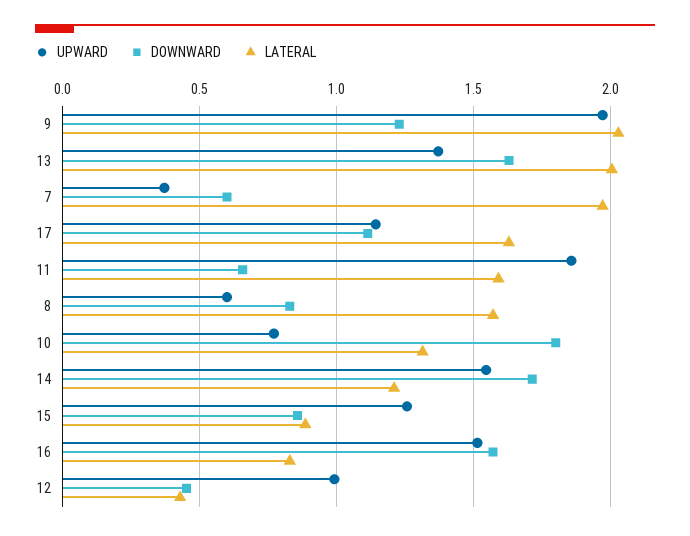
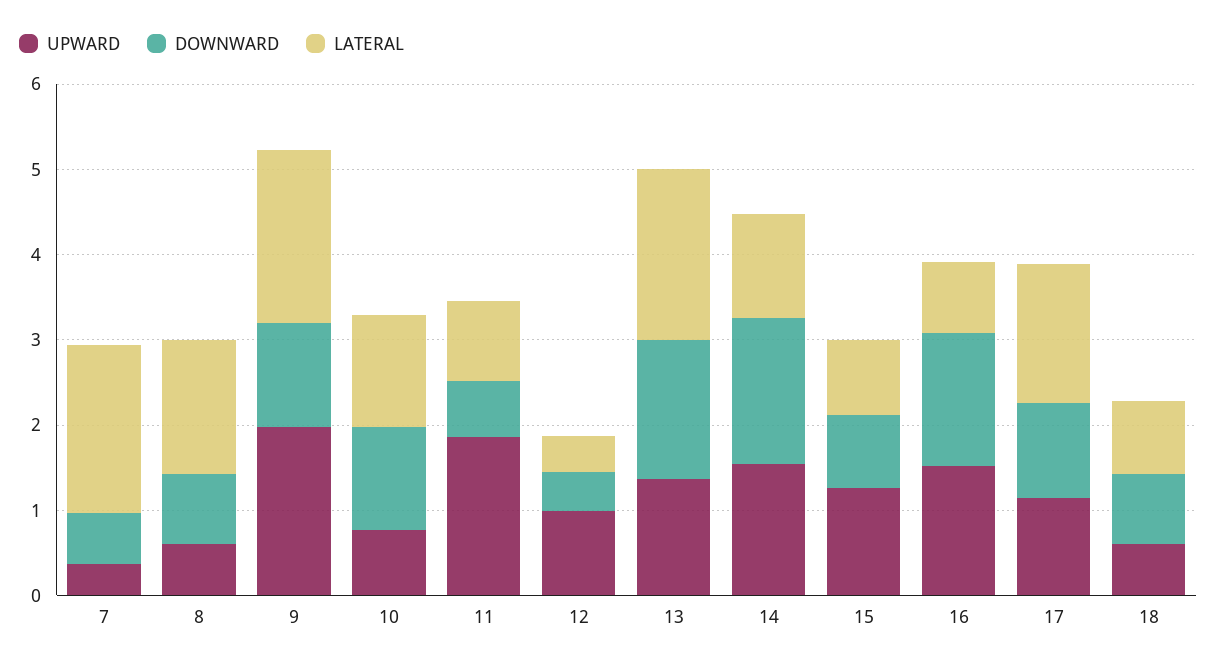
  {
    "UPWARD": {
      "9": 1.95,
      "13": 1.35,
      "7": 0.35,
      "17": 1.15,
      "11": 1.85,
      "8": 0.6,
      "10": 0.75,
      "14": 1.55,
      "15": 1.25,
      "16": 1.5,
-     "12": 1
+     "12": 1,
+     "18": 0.6
    },
    "DOWNWARD": {
      "9": 1.25,
      "13": 1.65,
      "7": 0.6,
      "17": 1.1,
      "11": 0.65,
      "8": 0.85,
-     "10": 1.8,
+     "10": 1.2,
      "14": 1.7,
      "15": 0.85,
      "16": 1.55,
-     "12": 0.45
+     "12": 0.45,
+     "18": 0.8
    },
    "LATERAL": {
      "9": 2.05,
      "13": 2,
      "7": 1.95,
      "17": 1.65,
-     "11": 1.6,
+     "11": 1,
      "8": 1.55,
      "10": 1.3,
      "14": 1.2,
      "15": 0.9,
      "16": 0.85,
-     "12": 0.45
+     "12": 0.45,
+     "18": 0.8
    }
  }

